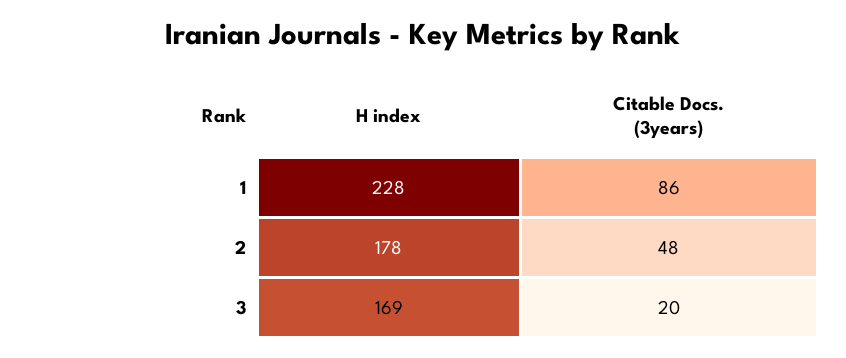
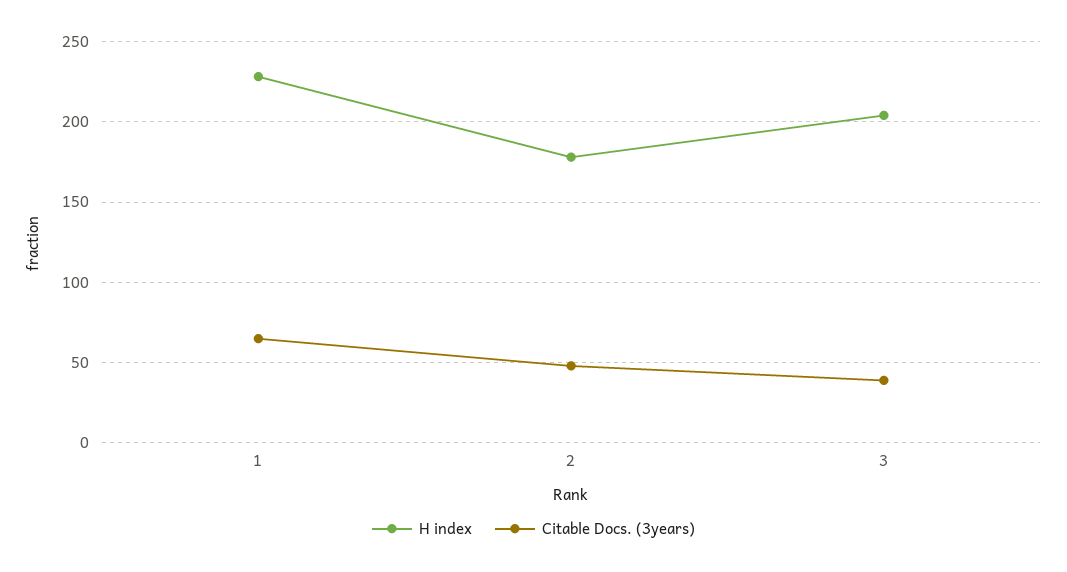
  {
    "H index": {
      "1": 228,
      "2": 178,
-     "3": 169
+     "3": 205
    },
    "Citable Docs. (3years)": {
-     "1": 86,
+     "1": 65,
      "2": 48,
-     "3": 20
+     "3": 40
    }
  }

